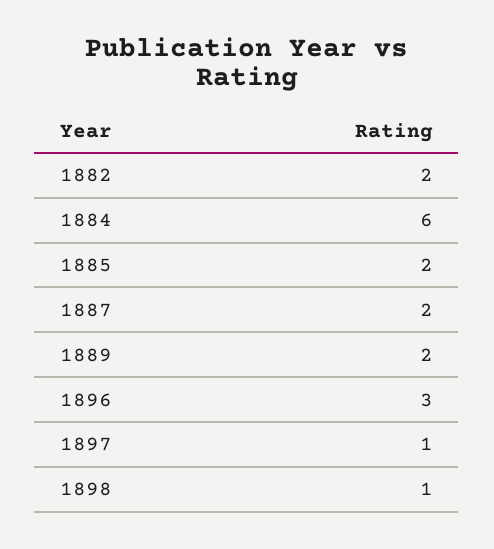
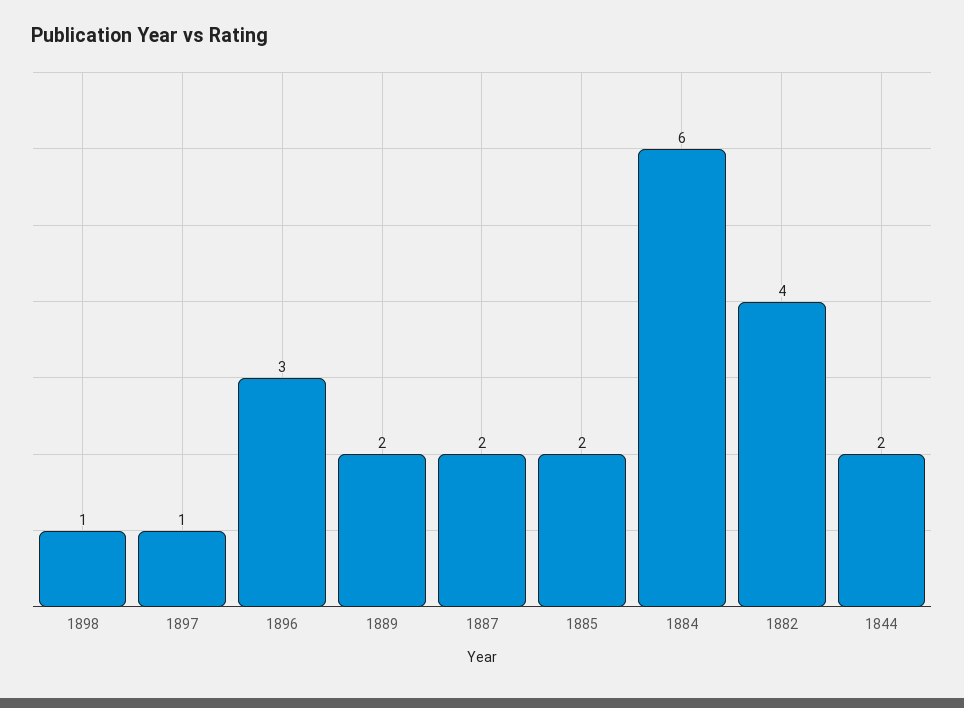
  {
-   "1882": 2,
+   "1882": 4,
    "1884": 6,
    "1885": 2,
    "1887": 2,
    "1889": 2,
    "1896": 3,
    "1897": 1,
-   "1898": 1
+   "1898": 1,
+   "1844": 2
  }

